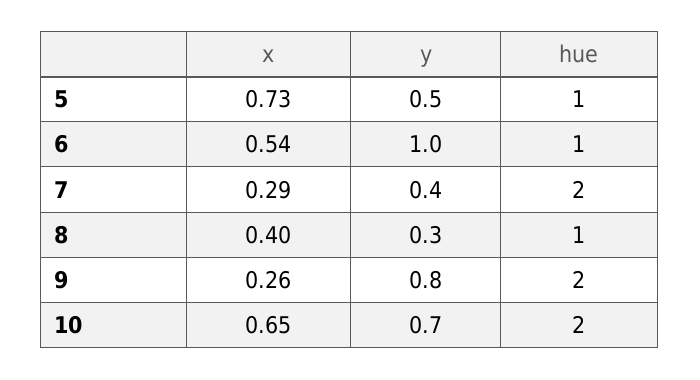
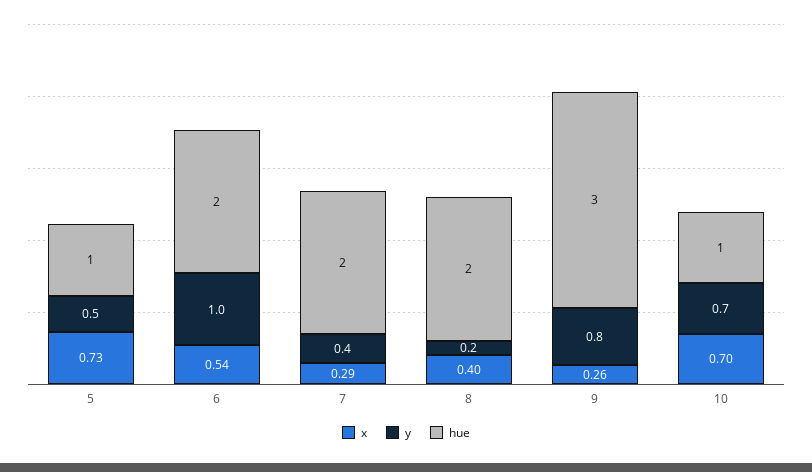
  {
    "x": {
      "5": 0.73,
      "6": 0.54,
      "7": 0.29,
      "8": 0.4,
      "9": 0.26,
-     "10": 0.65
+     "10": 0.7
    },
    "y": {
      "5": 0.5,
      "6": 1,
      "7": 0.4,
-     "8": 0.3,
+     "8": 0.2,
      "9": 0.8,
      "10": 0.7
    },
    "hue": {
      "5": 1,
-     "6": 1,
+     "6": 2,
      "7": 2,
-     "8": 1,
+     "8": 2,
-     "9": 2,
+     "9": 3,
-     "10": 2
+     "10": 1
    }
  }

